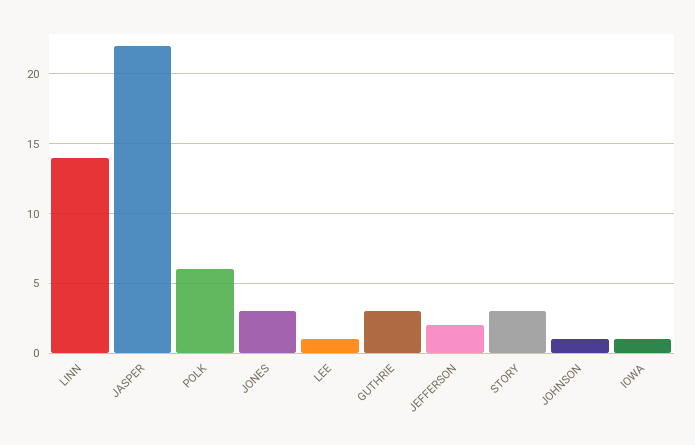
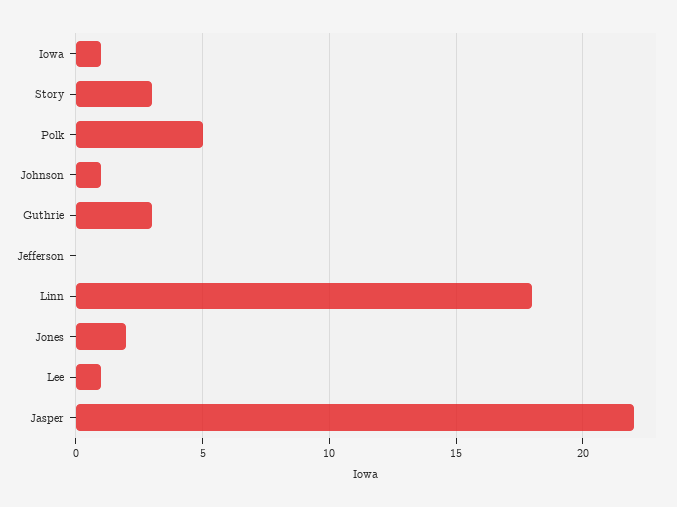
  {
-   "LINN": 14,
+   "LINN": 18,
    "JASPER": 22,
-   "POLK": 6,
+   "POLK": 5,
-   "JONES": 3,
+   "JONES": 2,
    "LEE": 1,
    "GUTHRIE": 3,
-   "JEFFERSON": 2,
+   "JEFFERSON": 0,
    "STORY": 3,
    "JOHNSON": 1,
    "IOWA": 1
  }

